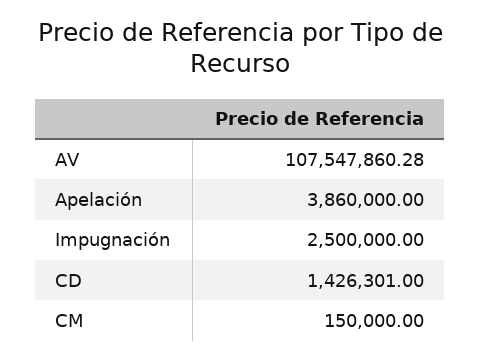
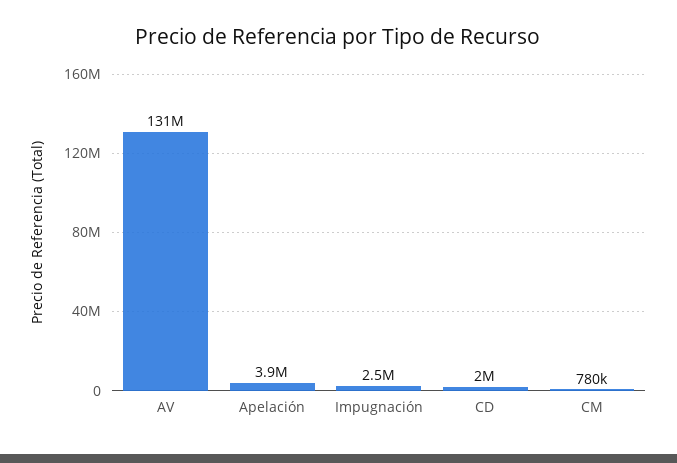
  {
-   "AV": 107547860.28,
+   "AV": 131000000,
    "Apelación": 3860000,
    "Impugnación": 2500000,
-   "CD": 1426301,
+   "CD": 2000000,
-   "CM": 150000
+   "CM": 780000
  }

